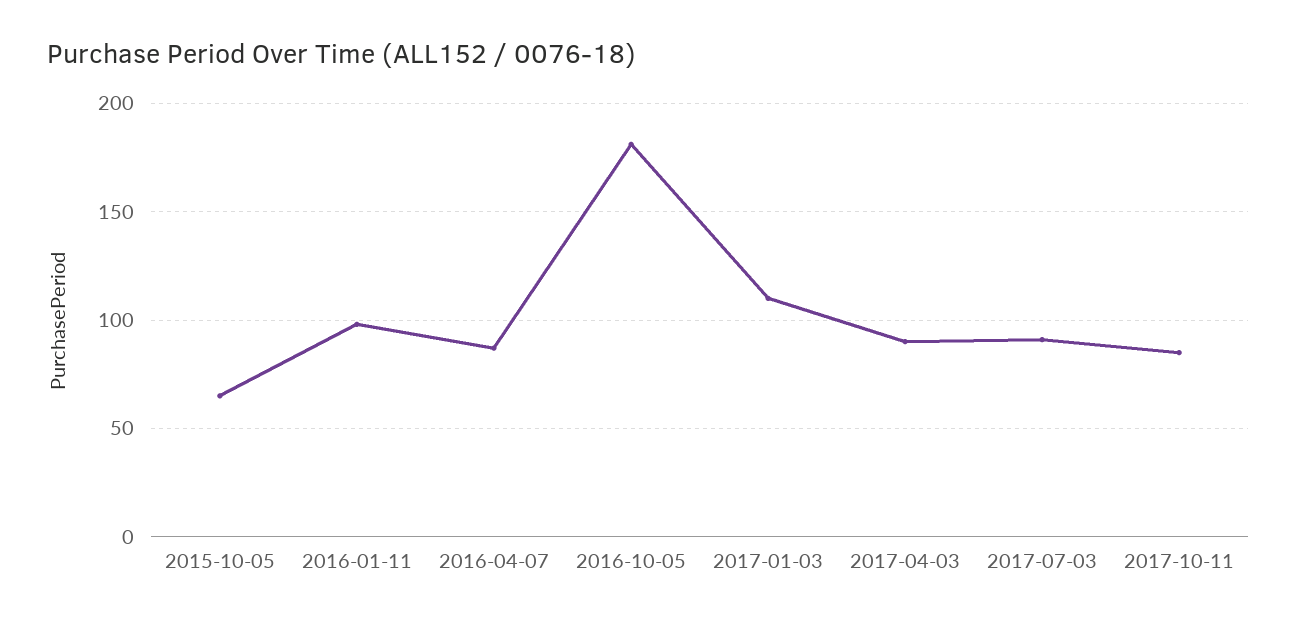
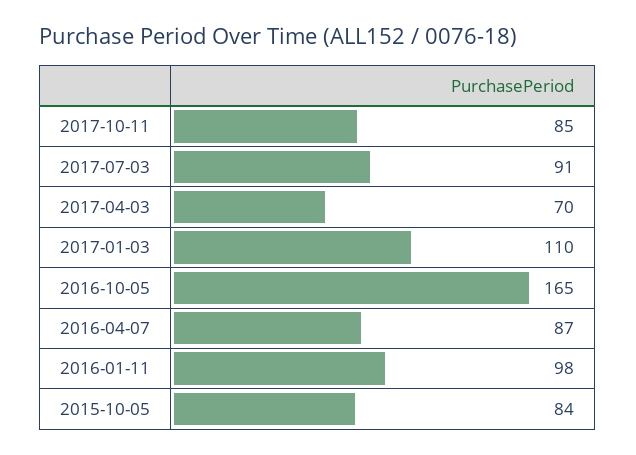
  {
-   "2015-10-05": 65,
+   "2015-10-05": 84,
    "2016-01-11": 98,
    "2016-04-07": 87,
-   "2016-10-05": 180,
+   "2016-10-05": 165,
    "2017-01-03": 110,
-   "2017-04-03": 90,
+   "2017-04-03": 70,
    "2017-07-03": 91,
    "2017-10-11": 85
  }

